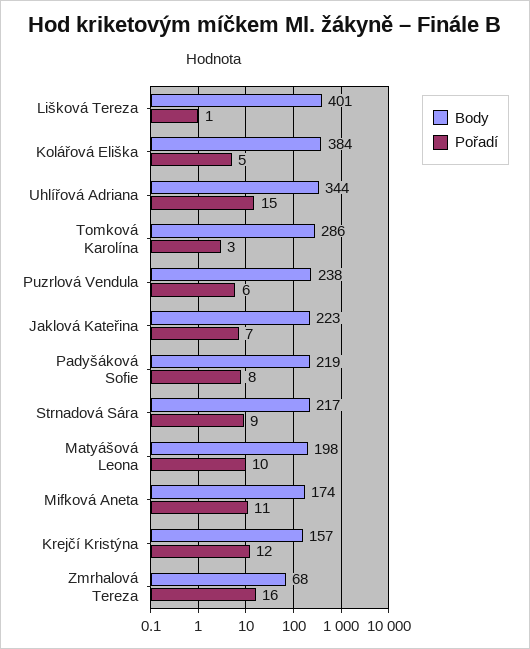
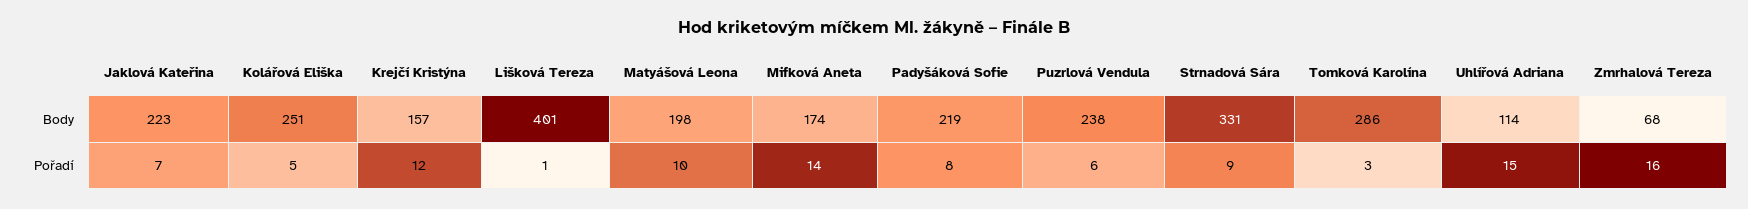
  {
    "Body": {
      "Lišková Tereza": 401,
-     "Kolářová Eliška": 384,
+     "Kolářová Eliška": 251,
-     "Uhlířová Adriana": 344,
+     "Uhlířová Adriana": 114,
      "Tomková Karolína": 286,
      "Puzrlová Vendula": 238,
      "Jaklová Kateřina": 223,
      "Padyšáková Sofie": 219,
-     "Strnadová Sára": 217,
+     "Strnadová Sára": 331,
      "Matyášová Leona": 198,
      "Mifková Aneta": 174,
      "Krejčí Kristýna": 157,
      "Zmrhalová Tereza": 68
    },
    "Pořadí": {
      "Lišková Tereza": 1,
      "Kolářová Eliška": 5,
      "Uhlířová Adriana": 15,
      "Tomková Karolína": 3,
      "Puzrlová Vendula": 6,
      "Jaklová Kateřina": 7,
      "Padyšáková Sofie": 8,
      "Strnadová Sára": 9,
      "Matyášová Leona": 10,
-     "Mifková Aneta": 11,
+     "Mifková Aneta": 14,
      "Krejčí Kristýna": 12,
      "Zmrhalová Tereza": 16
    }
  }

